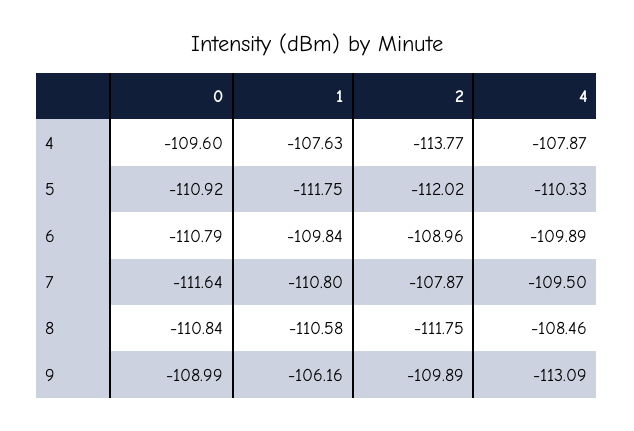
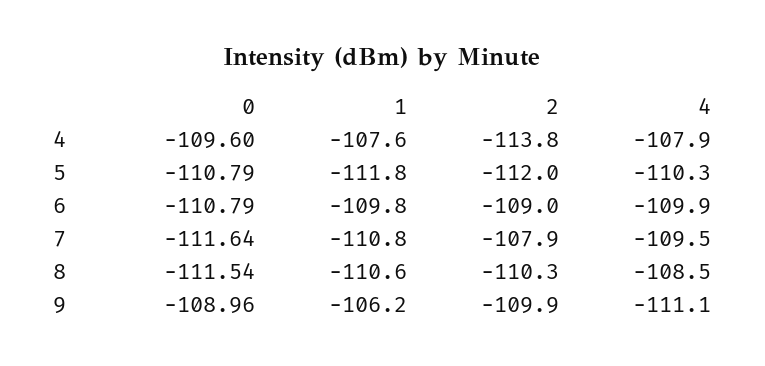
  {
    "0": {
      "4": -109.6,
-     "5": -110.92,
+     "5": -110.79,
      "6": -110.79,
      "7": -111.64,
-     "8": -110.84,
+     "8": -111.54,
-     "9": -108.99
+     "9": -108.96
    },
    "1": {
      "4": -107.63,
      "5": -111.75,
      "6": -109.84,
      "7": -110.8,
      "8": -110.58,
      "9": -106.16
    },
    "2": {
      "4": -113.77,
      "5": -112.02,
      "6": -108.96,
      "7": -107.87,
-     "8": -111.75,
+     "8": -110.3,
      "9": -109.89
    },
    "4": {
      "4": -107.87,
      "5": -110.33,
      "6": -109.89,
      "7": -109.5,
      "8": -108.46,
-     "9": -113.09
+     "9": -111.1
    }
  }

